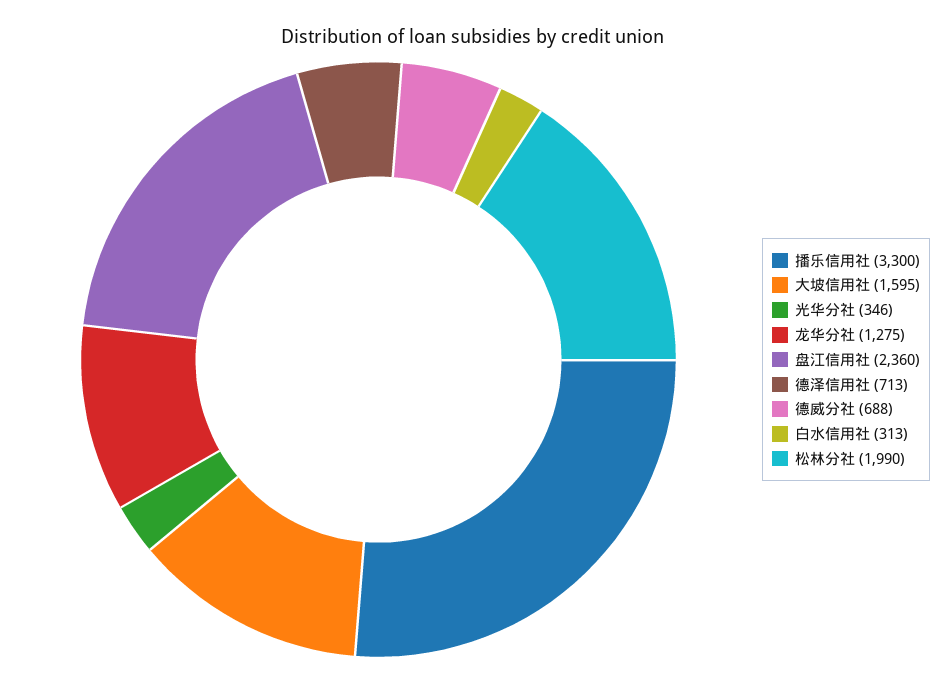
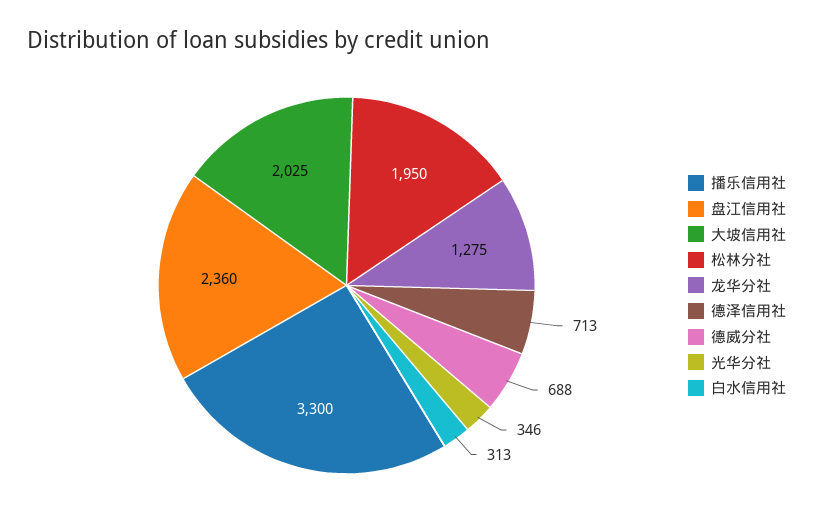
  {
    "播乐信用社": 3300,
-   "大坡信用社": 1595,
+   "大坡信用社": 2025,
    "光华分社": 346,
    "龙华分社": 1275,
    "盘江信用社": 2360,
    "德泽信用社": 713,
    "德威分社": 688,
    "白水信用社": 313,
-   "松林分社": 1990
+   "松林分社": 1950
  }

